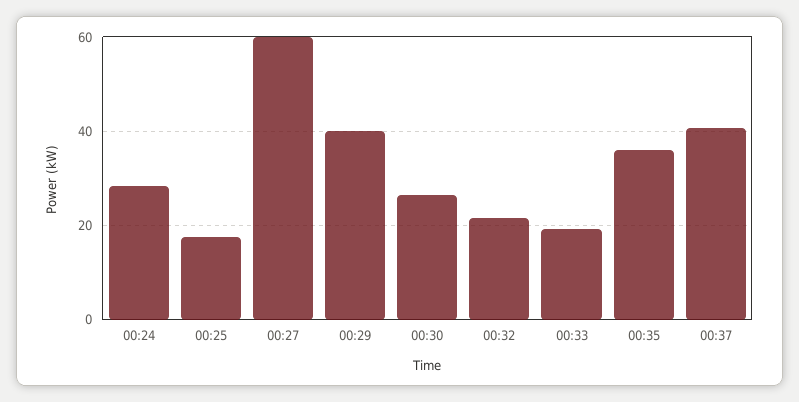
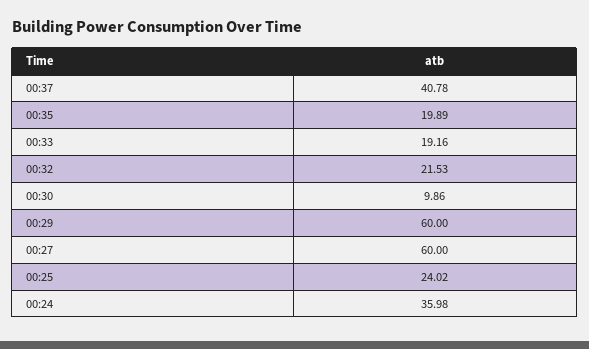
  {
-   "00:24": 28,
+   "00:24": 35.98,
-   "00:25": 18,
+   "00:25": 24.02,
    "00:27": 60,
-   "00:29": 40,
+   "00:29": 60,
-   "00:30": 26,
+   "00:30": 9.86,
    "00:32": 21.53,
    "00:33": 19.16,
-   "00:35": 36,
+   "00:35": 19.89,
    "00:37": 40.78
  }

